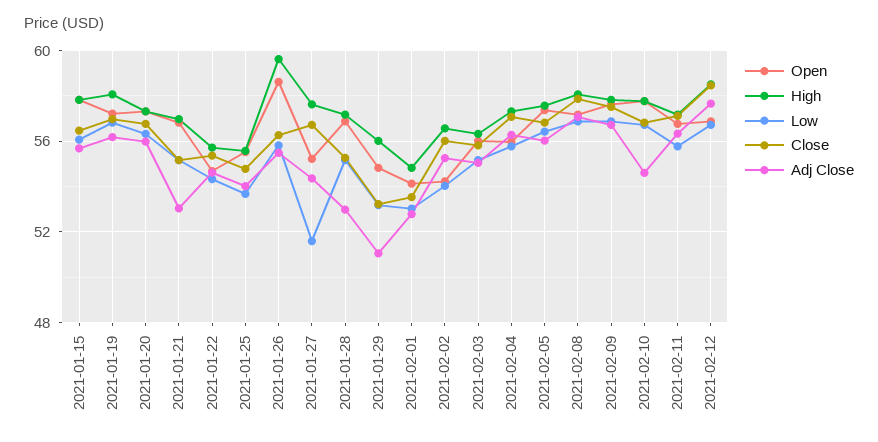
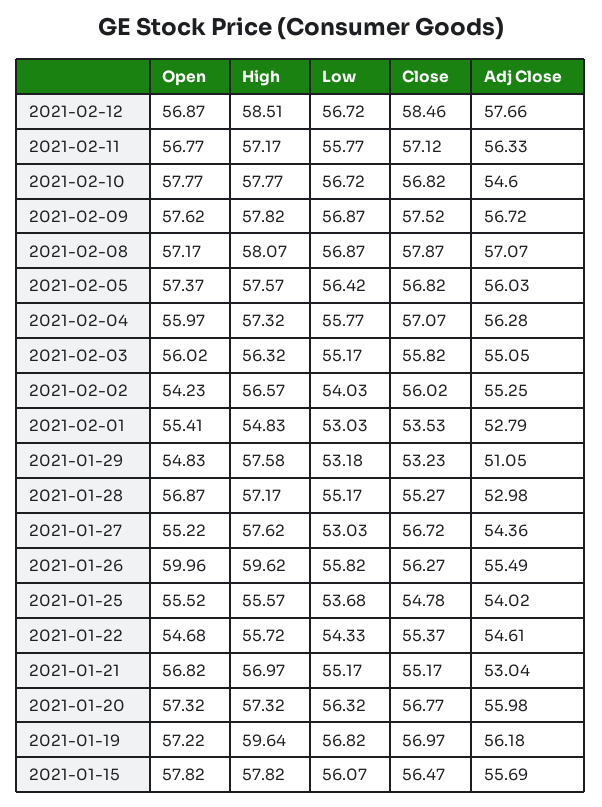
  {
    "Open": {
      "2021-01-15": 57.82,
      "2021-01-19": 57.22,
      "2021-01-20": 57.32,
      "2021-01-21": 56.82,
      "2021-01-22": 54.68,
      "2021-01-25": 55.52,
-     "2021-01-26": 58.5,
+     "2021-01-26": 59.96,
      "2021-01-27": 55.22,
      "2021-01-28": 56.87,
      "2021-01-29": 54.83,
-     "2021-02-01": 54,
+     "2021-02-01": 55.41,
      "2021-02-02": 54.23,
      "2021-02-03": 56.02,
      "2021-02-04": 55.97,
      "2021-02-05": 57.37,
      "2021-02-08": 57.17,
      "2021-02-09": 57.62,
      "2021-02-10": 57.77,
      "2021-02-11": 56.77,
      "2021-02-12": 56.87
    },
    "High": {
      "2021-01-15": 57.82,
-     "2021-01-19": 58,
+     "2021-01-19": 59.64,
      "2021-01-20": 57.32,
      "2021-01-21": 56.97,
      "2021-01-22": 55.72,
      "2021-01-25": 55.57,
      "2021-01-26": 59.62,
      "2021-01-27": 57.62,
      "2021-01-28": 57.17,
-     "2021-01-29": 56,
+     "2021-01-29": 57.58,
      "2021-02-01": 54.83,
      "2021-02-02": 56.57,
      "2021-02-03": 56.32,
      "2021-02-04": 57.32,
      "2021-02-05": 57.57,
      "2021-02-08": 58.07,
      "2021-02-09": 57.82,
      "2021-02-10": 57.77,
      "2021-02-11": 57.17,
      "2021-02-12": 58.51
    },
    "Low": {
      "2021-01-15": 56.07,
      "2021-01-19": 56.82,
      "2021-01-20": 56.32,
      "2021-01-21": 55.17,
      "2021-01-22": 54.33,
      "2021-01-25": 53.68,
      "2021-01-26": 55.82,
-     "2021-01-27": 51.5,
+     "2021-01-27": 53.03,
      "2021-01-28": 55.17,
      "2021-01-29": 53.18,
      "2021-02-01": 53.03,
      "2021-02-02": 54.03,
      "2021-02-03": 55.17,
      "2021-02-04": 55.77,
      "2021-02-05": 56.42,
      "2021-02-08": 56.87,
      "2021-02-09": 56.87,
      "2021-02-10": 56.72,
      "2021-02-11": 55.77,
      "2021-02-12": 56.72
    },
    "Close": {
      "2021-01-15": 56.47,
      "2021-01-19": 56.97,
      "2021-01-20": 56.77,
      "2021-01-21": 55.17,
      "2021-01-22": 55.37,
      "2021-01-25": 54.78,
      "2021-01-26": 56.27,
      "2021-01-27": 56.72,
      "2021-01-28": 55.27,
      "2021-01-29": 53.23,
      "2021-02-01": 53.53,
      "2021-02-02": 56.02,
      "2021-02-03": 55.82,
      "2021-02-04": 57.07,
      "2021-02-05": 56.82,
      "2021-02-08": 57.87,
      "2021-02-09": 57.52,
      "2021-02-10": 56.82,
      "2021-02-11": 57.12,
      "2021-02-12": 58.46
    },
    "Adj Close": {
      "2021-01-15": 55.69,
      "2021-01-19": 56.18,
      "2021-01-20": 55.98,
      "2021-01-21": 53.04,
      "2021-01-22": 54.61,
      "2021-01-25": 54.02,
      "2021-01-26": 55.49,
      "2021-01-27": 54.36,
      "2021-01-28": 52.98,
      "2021-01-29": 51.05,
      "2021-02-01": 52.79,
      "2021-02-02": 55.25,
      "2021-02-03": 55.05,
      "2021-02-04": 56.28,
      "2021-02-05": 56.03,
      "2021-02-08": 57.07,
      "2021-02-09": 56.72,
      "2021-02-10": 54.6,
      "2021-02-11": 56.33,
      "2021-02-12": 57.66
    }
  }

